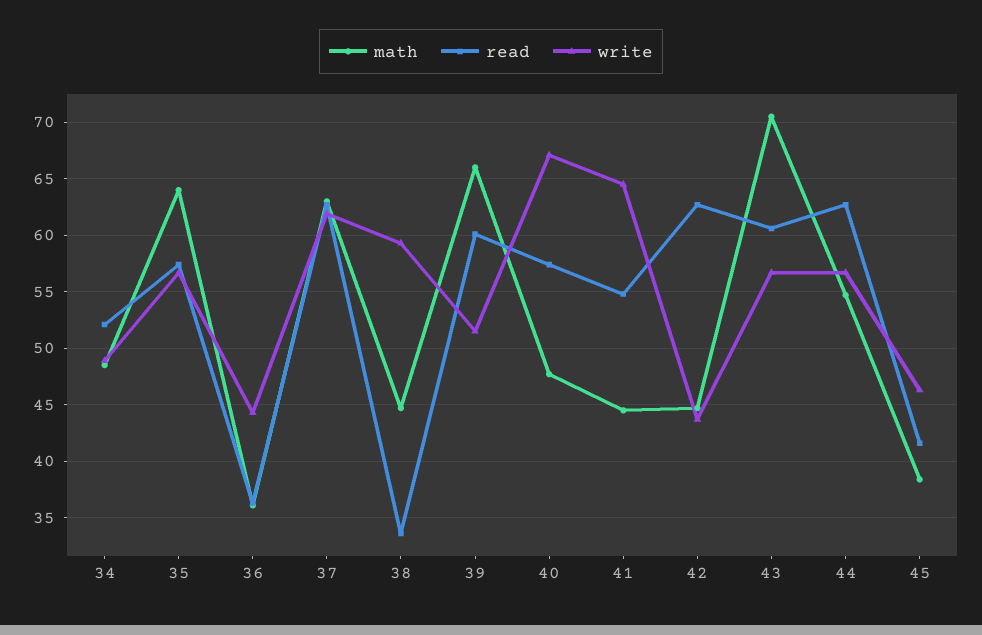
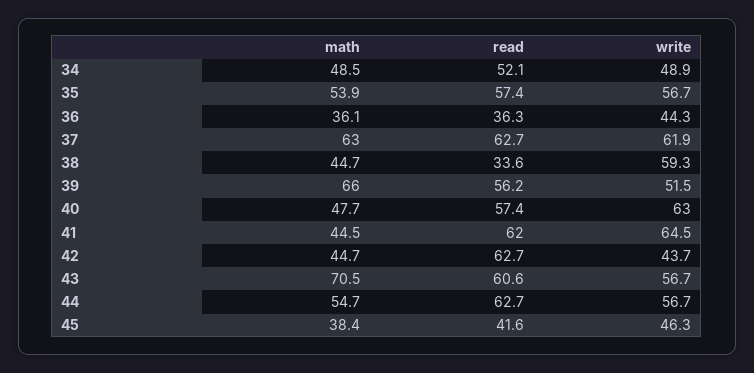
  {
    "math": {
      "34": 48.5,
-     "35": 64,
+     "35": 53.9,
      "36": 36.1,
      "37": 63,
      "38": 44.7,
      "39": 66,
      "40": 47.7,
      "41": 44.5,
      "42": 44.7,
      "43": 70.5,
      "44": 54.7,
      "45": 38.4
    },
    "read": {
      "34": 52.1,
      "35": 57.4,
      "36": 36.3,
      "37": 62.7,
      "38": 33.6,
-     "39": 60,
+     "39": 56.2,
      "40": 57.4,
-     "41": 55,
+     "41": 62,
      "42": 62.7,
      "43": 60.6,
      "44": 62.7,
      "45": 41.6
    },
    "write": {
      "34": 48.9,
      "35": 56.7,
      "36": 44.3,
      "37": 61.9,
      "38": 59.3,
      "39": 51.5,
-     "40": 67,
+     "40": 63,
      "41": 64.5,
      "42": 43.7,
      "43": 56.7,
      "44": 56.7,
      "45": 46.3
    }
  }

